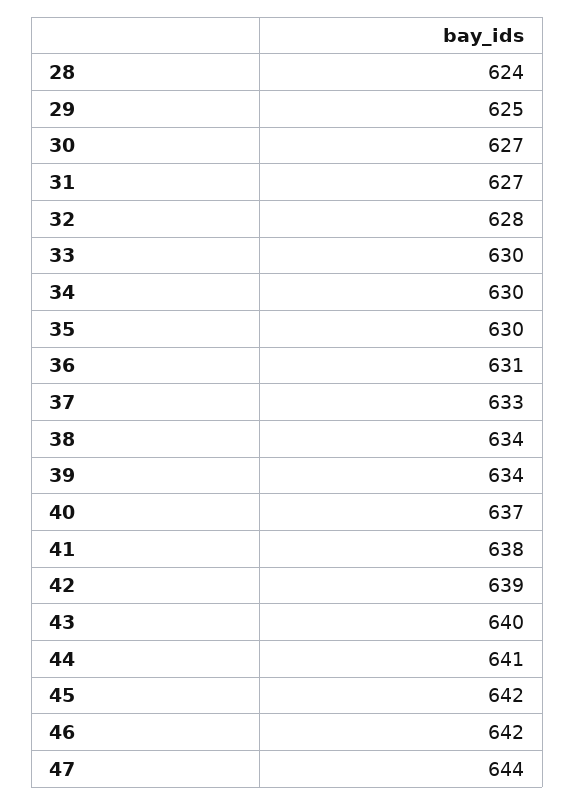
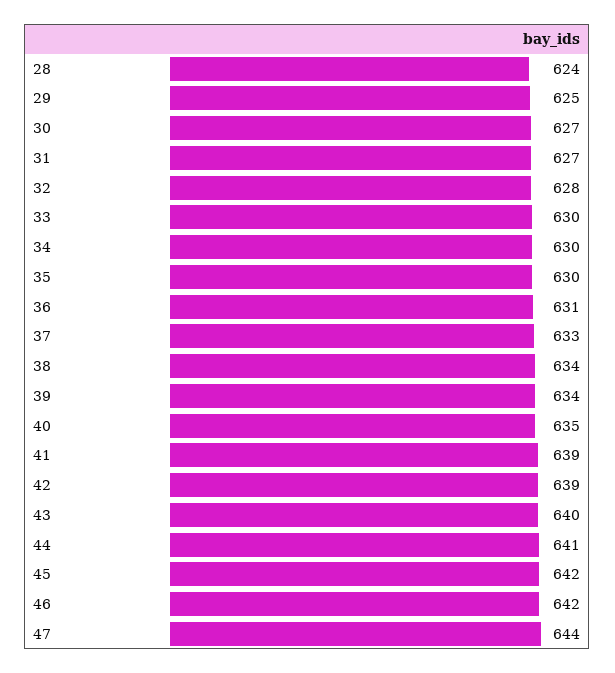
  {
    "28": 624,
    "29": 625,
    "30": 627,
    "31": 627,
    "32": 628,
    "33": 630,
    "34": 630,
    "35": 630,
    "36": 631,
    "37": 633,
    "38": 634,
    "39": 634,
-   "40": 637,
+   "40": 635,
-   "41": 638,
+   "41": 639,
    "42": 639,
    "43": 640,
    "44": 641,
    "45": 642,
    "46": 642,
    "47": 644
  }

